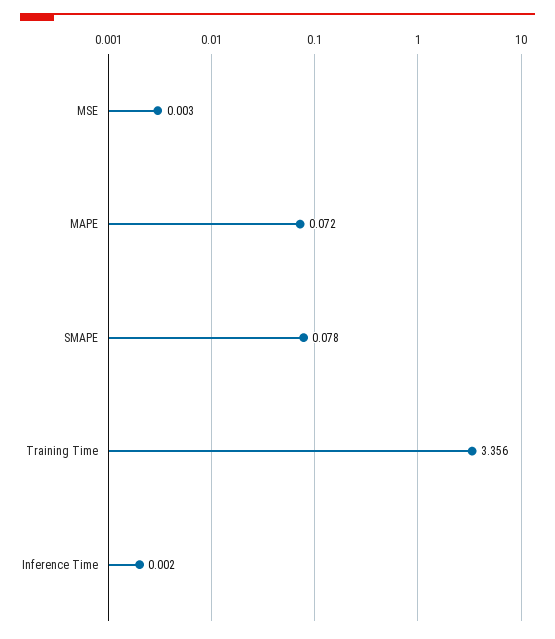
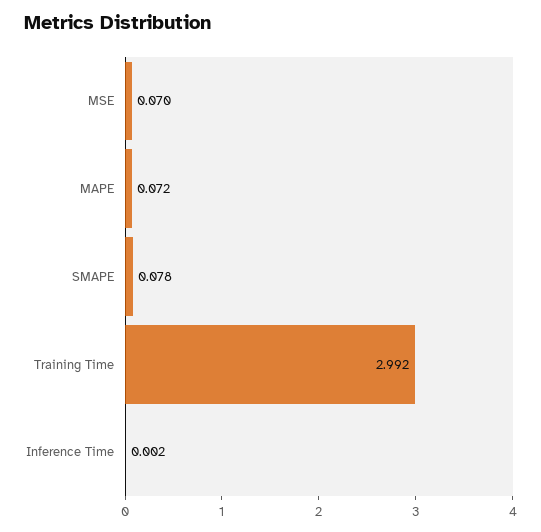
  {
-   "MSE": 0.003,
+   "MSE": 0.07,
    "MAPE": 0.072,
    "SMAPE": 0.078,
-   "Training Time": 3.356,
+   "Training Time": 2.992,
    "Inference Time": 0.002
  }

